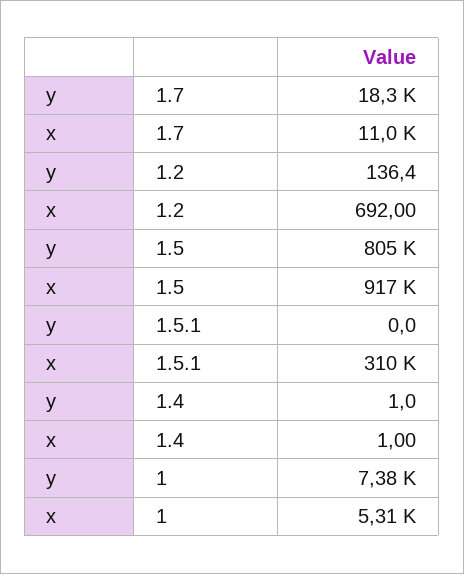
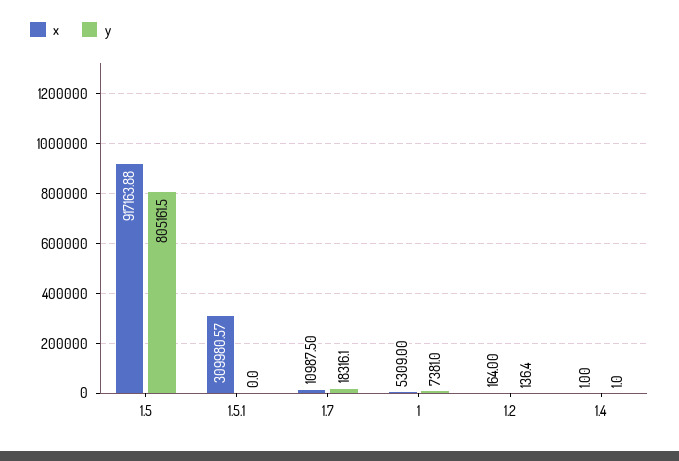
  {
    "y": {
      "1.7": 18316.1,
      "1.2": 136.4,
      "1.5": 805161.5,
      "1.5.1": 0,
      "1.4": 1,
      "1": 7381
    },
    "x": {
      "1.7": 10987.5,
-     "1.2": 692,
+     "1.2": 164,
      "1.5": 917163.88,
      "1.5.1": 309980.57,
      "1.4": 1,
      "1": 5309
    }
  }

